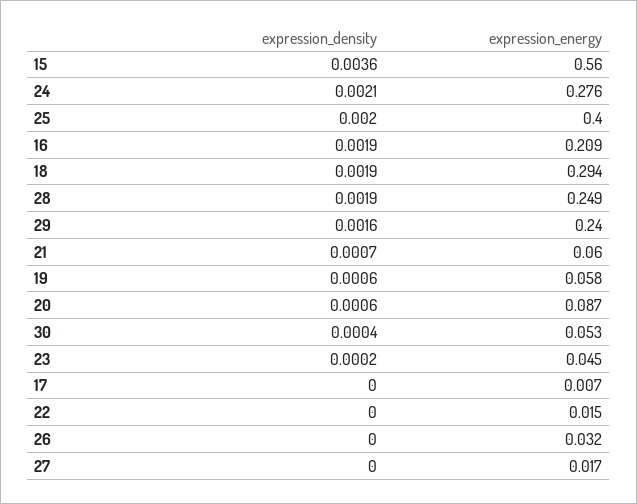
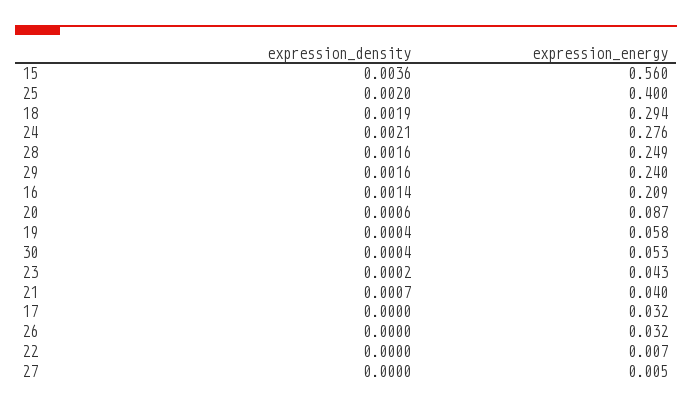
  {
    "expression_density": {
      "15": 0.0036,
      "24": 0.0021,
      "25": 0.002,
-     "16": 0.0019,
+     "16": 0.0014,
      "18": 0.0019,
-     "28": 0.0019,
+     "28": 0.0016,
      "29": 0.0016,
      "21": 0.0007,
-     "19": 0.0006,
+     "19": 0.0004,
      "20": 0.0006,
      "30": 0.0004,
      "23": 0.0002,
      "17": 0,
      "22": 0,
      "26": 0,
      "27": 0
    },
    "expression_energy": {
      "15": 0.56,
      "24": 0.276,
      "25": 0.4,
      "16": 0.209,
      "18": 0.294,
      "28": 0.249,
      "29": 0.24,
-     "21": 0.06,
+     "21": 0.04,
      "19": 0.058,
      "20": 0.087,
      "30": 0.053,
-     "23": 0.045,
+     "23": 0.043,
-     "17": 0.007,
+     "17": 0.032,
-     "22": 0.015,
+     "22": 0.007,
      "26": 0.032,
-     "27": 0.017
+     "27": 0.005
    }
  }

